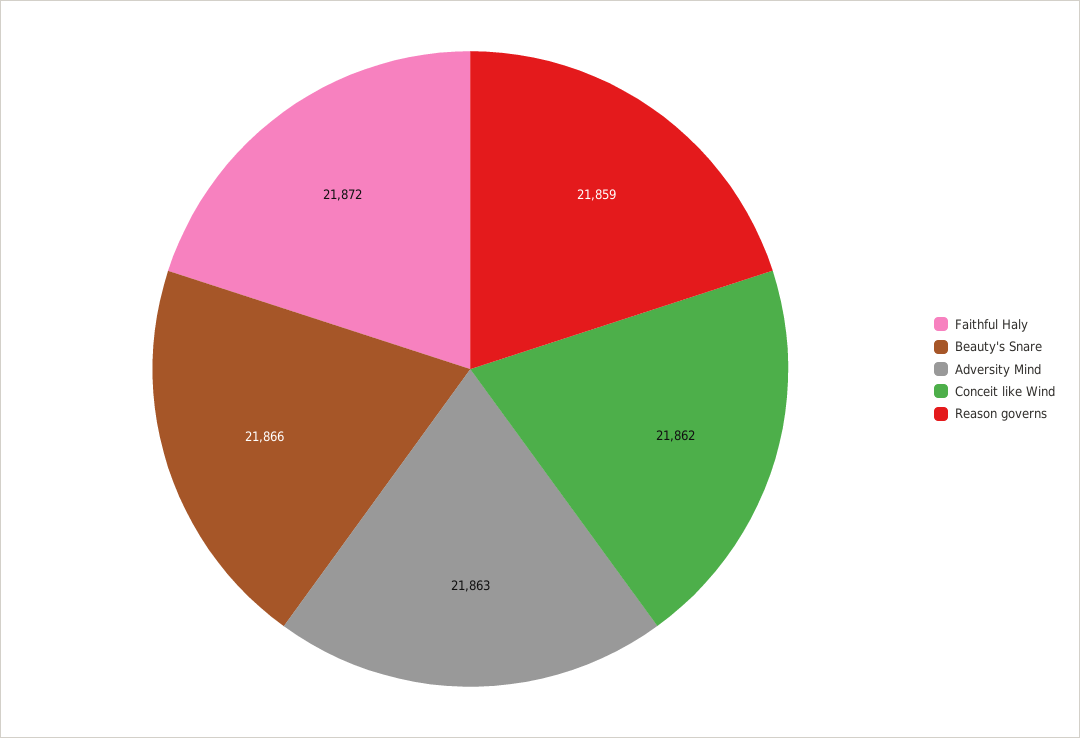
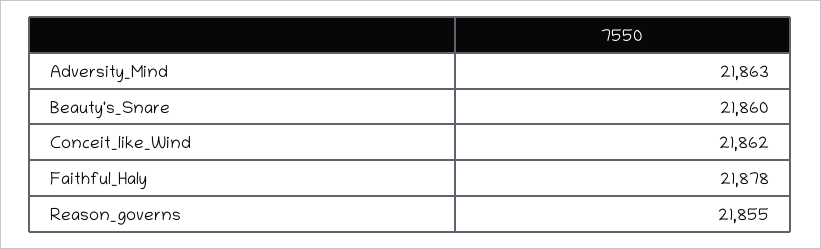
  {
-   "Faithful Haly": 21872,
+   "Faithful Haly": 21878,
-   "Beauty's Snare": 21866,
+   "Beauty's Snare": 21860,
    "Adversity Mind": 21863,
    "Conceit like Wind": 21862,
-   "Reason governs": 21859
+   "Reason governs": 21855
  }

